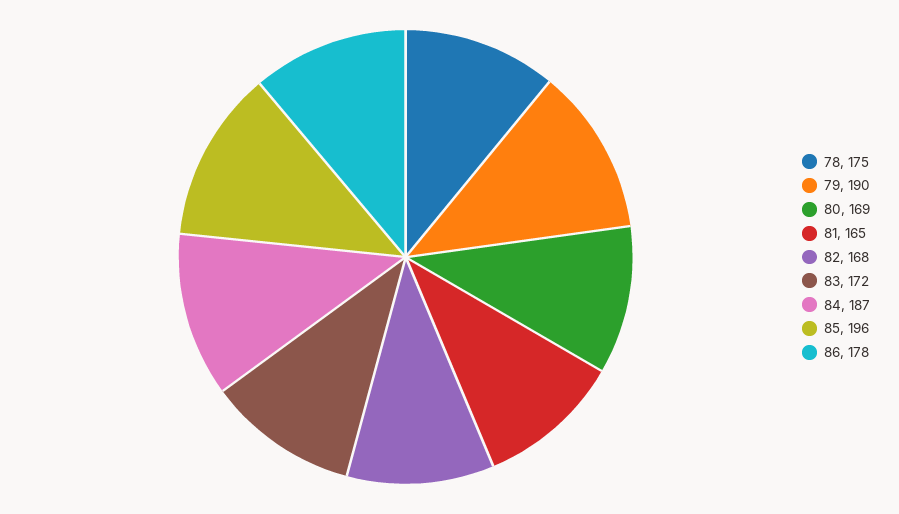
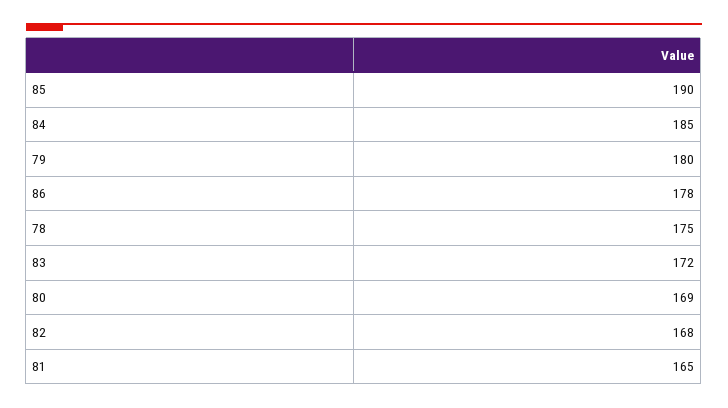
  {
    "78": 175,
-   "79": 190,
+   "79": 180,
    "80": 169,
    "81": 165,
    "82": 168,
    "83": 172,
-   "84": 187,
+   "84": 185,
-   "85": 196,
+   "85": 190,
    "86": 178
  }

